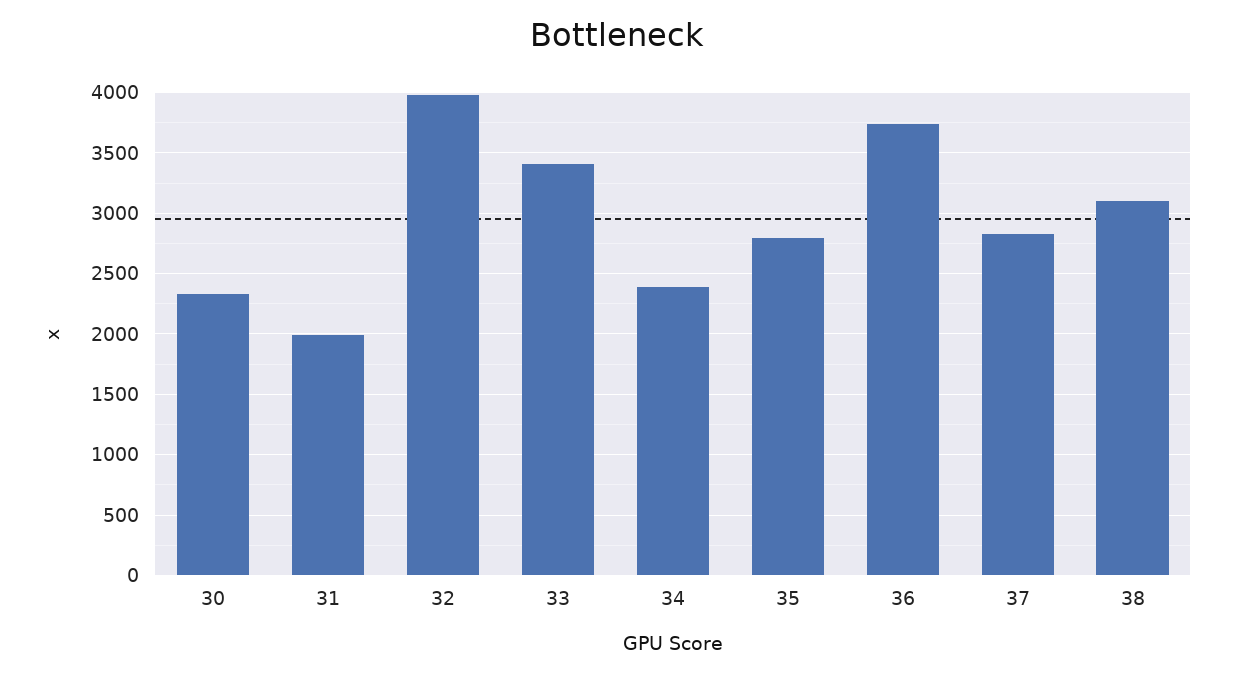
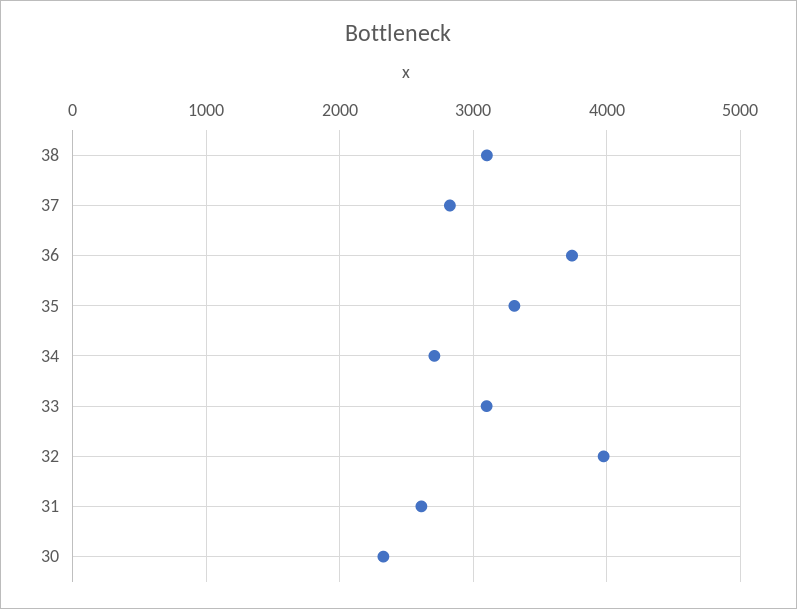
  {
    "30": 2350,
-   "31": 2000,
+   "31": 2600,
    "32": 4000,
-   "33": 3400,
+   "33": 3100,
-   "34": 2400,
+   "34": 2700,
-   "35": 2800,
+   "35": 3300,
    "36": 3750,
    "37": 2850,
    "38": 3100
  }

